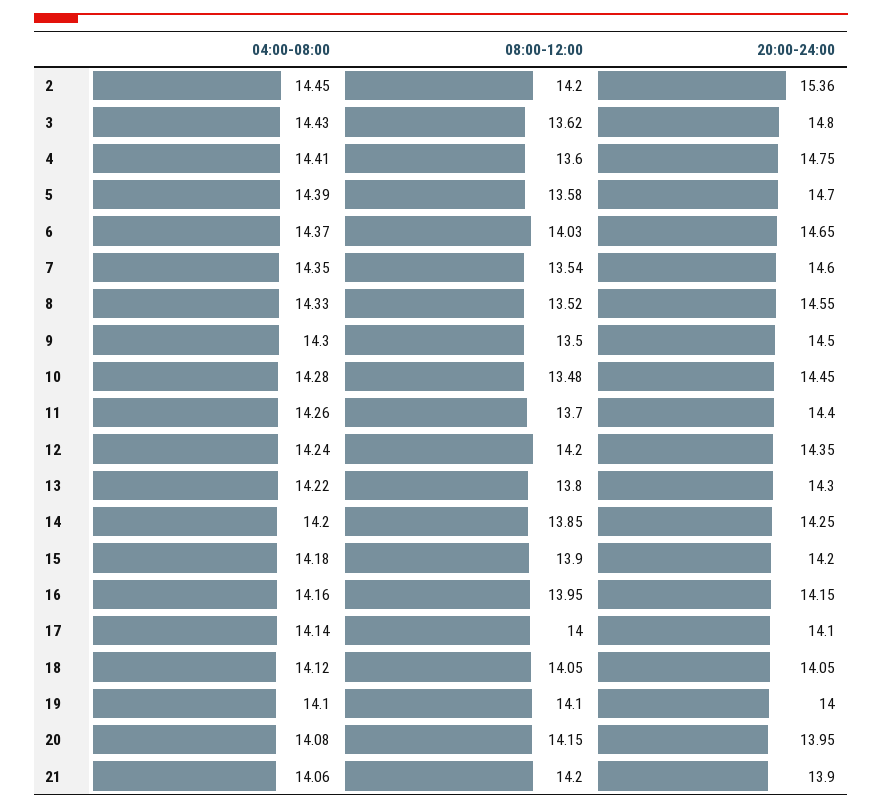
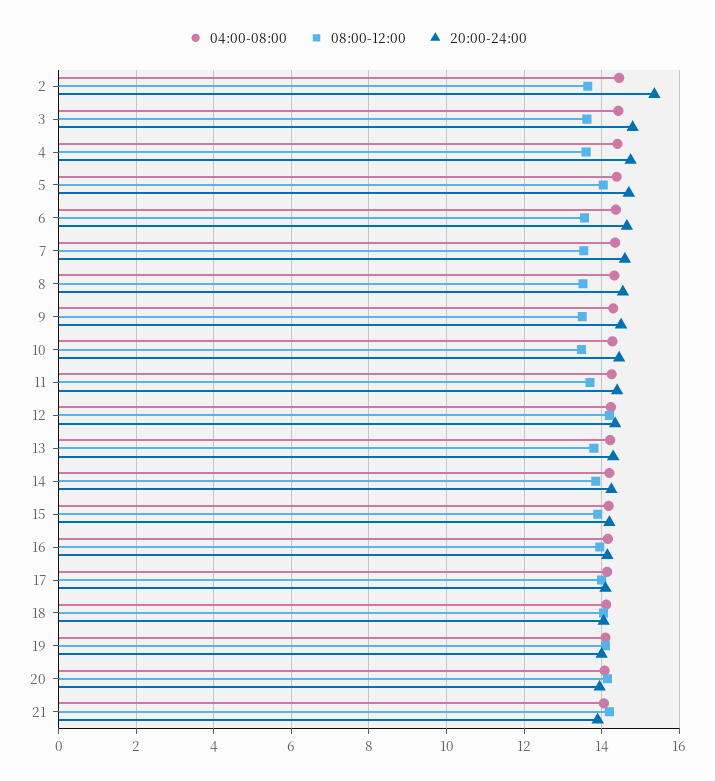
  {
    "04:00-08:00": {
      "2": 14.45,
      "3": 14.43,
      "4": 14.41,
      "5": 14.39,
      "6": 14.37,
      "7": 14.35,
      "8": 14.33,
      "9": 14.3,
      "10": 14.28,
      "11": 14.26,
      "12": 14.24,
      "13": 14.22,
      "14": 14.2,
      "15": 14.18,
      "16": 14.16,
      "17": 14.14,
      "18": 14.12,
      "19": 14.1,
      "20": 14.08,
      "21": 14.06
    },
    "08:00-12:00": {
-     "2": 14.2,
+     "2": 13.6,
      "3": 13.62,
      "4": 13.6,
-     "5": 13.58,
+     "5": 14,
-     "6": 14.03,
+     "6": 13.6,
      "7": 13.54,
      "8": 13.52,
      "9": 13.5,
      "10": 13.48,
      "11": 13.7,
      "12": 14.2,
      "13": 13.8,
      "14": 13.85,
      "15": 13.9,
      "16": 13.95,
      "17": 14,
      "18": 14.05,
      "19": 14.1,
      "20": 14.15,
      "21": 14.2
    },
    "20:00-24:00": {
      "2": 15.36,
      "3": 14.8,
      "4": 14.75,
      "5": 14.7,
      "6": 14.65,
      "7": 14.6,
      "8": 14.55,
      "9": 14.5,
      "10": 14.45,
      "11": 14.4,
      "12": 14.35,
      "13": 14.3,
      "14": 14.25,
      "15": 14.2,
      "16": 14.15,
      "17": 14.1,
      "18": 14.05,
      "19": 14,
      "20": 13.95,
      "21": 13.9
    }
  }

